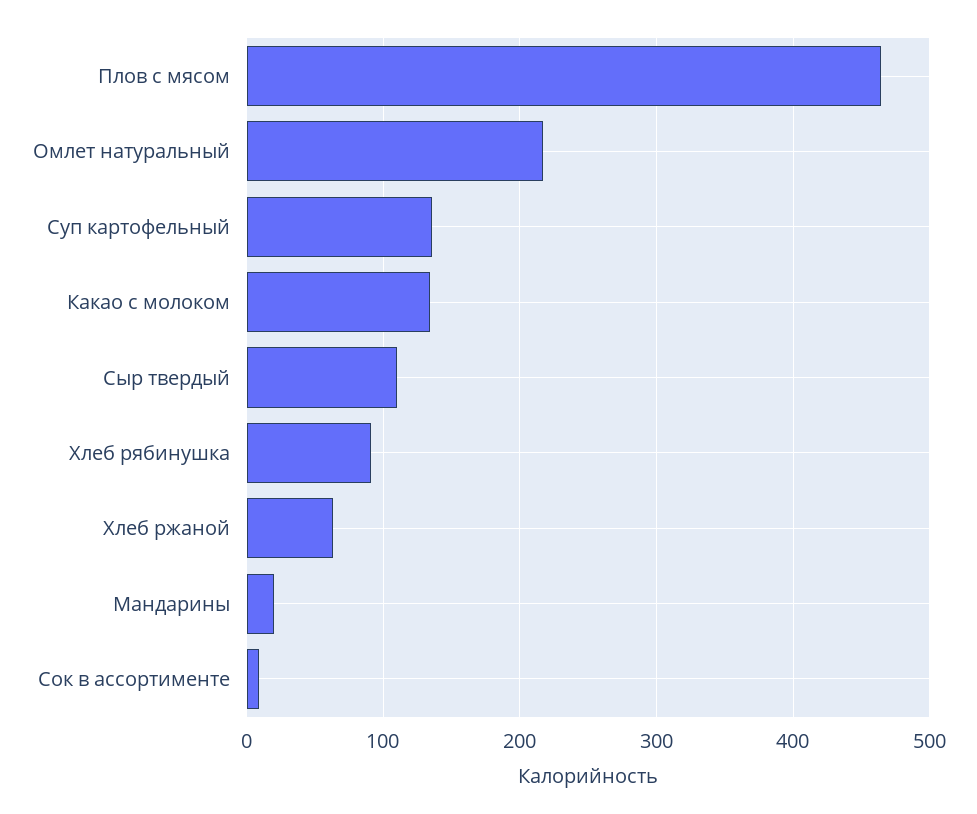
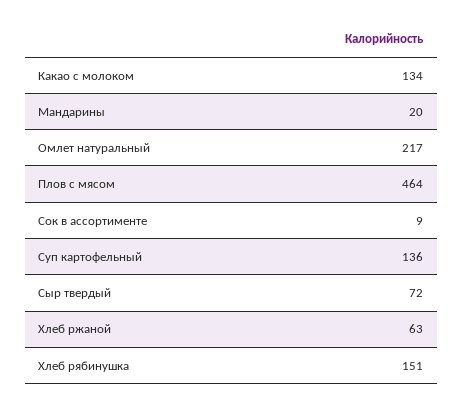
  {
    "Плов с мясом": 464,
    "Омлет натуральный": 217,
    "Суп картофельный": 136,
    "Какао с молоком": 134,
-   "Сыр твердый": 110,
+   "Сыр твердый": 72,
-   "Хлеб рябинушка": 90,
+   "Хлеб рябинушка": 151,
    "Хлеб ржаной": 63,
    "Мандарины": 20,
    "Сок в ассортименте": 9
  }

